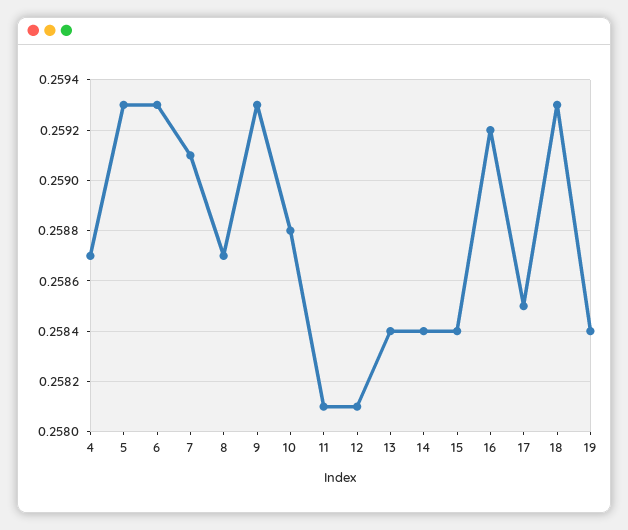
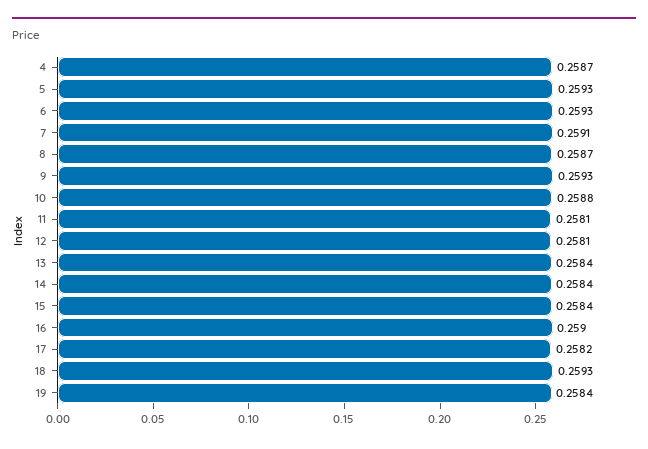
  {
    "4": 0.2587,
    "5": 0.2593,
    "6": 0.2593,
    "7": 0.2591,
    "8": 0.2587,
    "9": 0.2593,
    "10": 0.2588,
    "11": 0.2581,
    "12": 0.2581,
    "13": 0.2584,
    "14": 0.2584,
    "15": 0.2584,
-   "16": 0.2592,
+   "16": 0.259,
-   "17": 0.2585,
+   "17": 0.2582,
    "18": 0.2593,
    "19": 0.2584
  }

